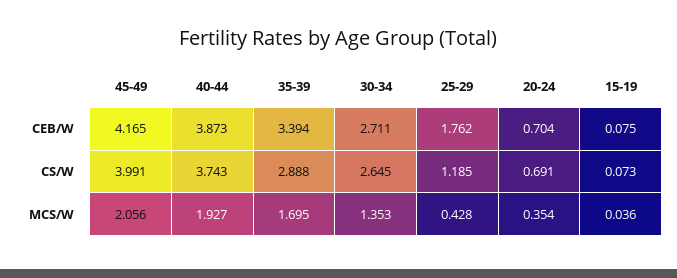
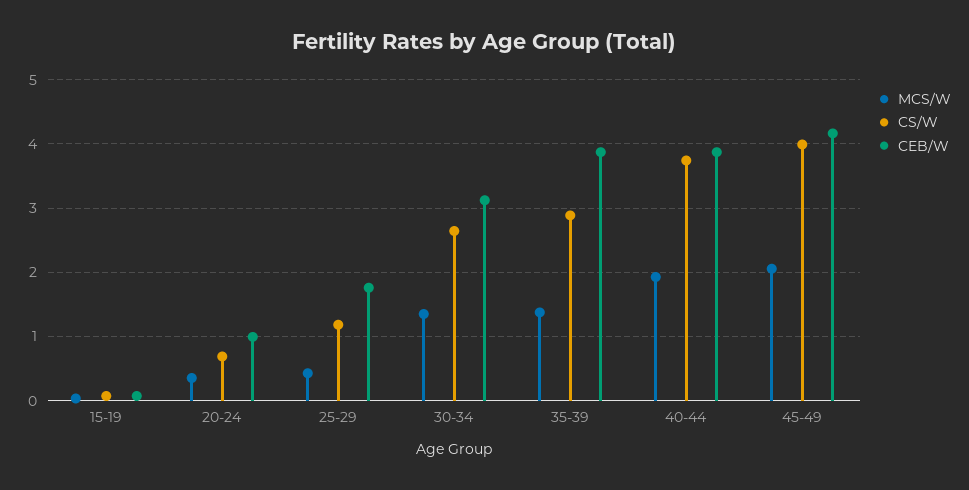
  {
    "CEB/W": {
      "45-49": 4.165,
      "40-44": 3.873,
-     "35-39": 3.394,
+     "35-39": 3.9,
-     "30-34": 2.711,
+     "30-34": 3.1,
      "25-29": 1.762,
-     "20-24": 0.704,
+     "20-24": 1,
      "15-19": 0.075
    },
    "CS/W": {
      "45-49": 3.991,
      "40-44": 3.743,
      "35-39": 2.888,
      "30-34": 2.645,
      "25-29": 1.185,
      "20-24": 0.691,
      "15-19": 0.073
    },
    "MCS/W": {
      "45-49": 2.056,
      "40-44": 1.927,
-     "35-39": 1.695,
+     "35-39": 1.4,
      "30-34": 1.353,
      "25-29": 0.428,
      "20-24": 0.354,
      "15-19": 0.036
    }
  }

